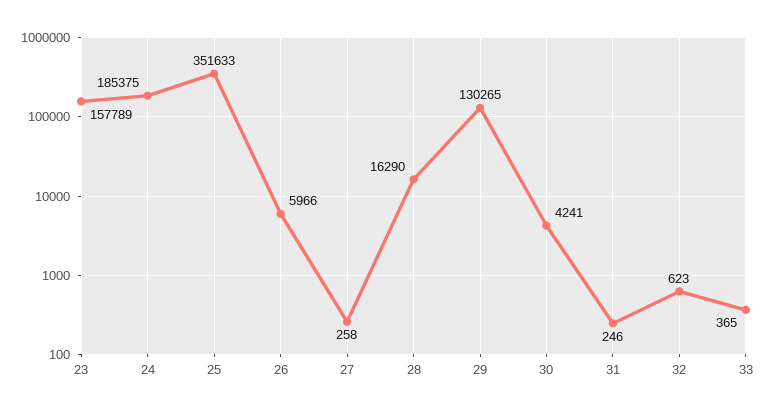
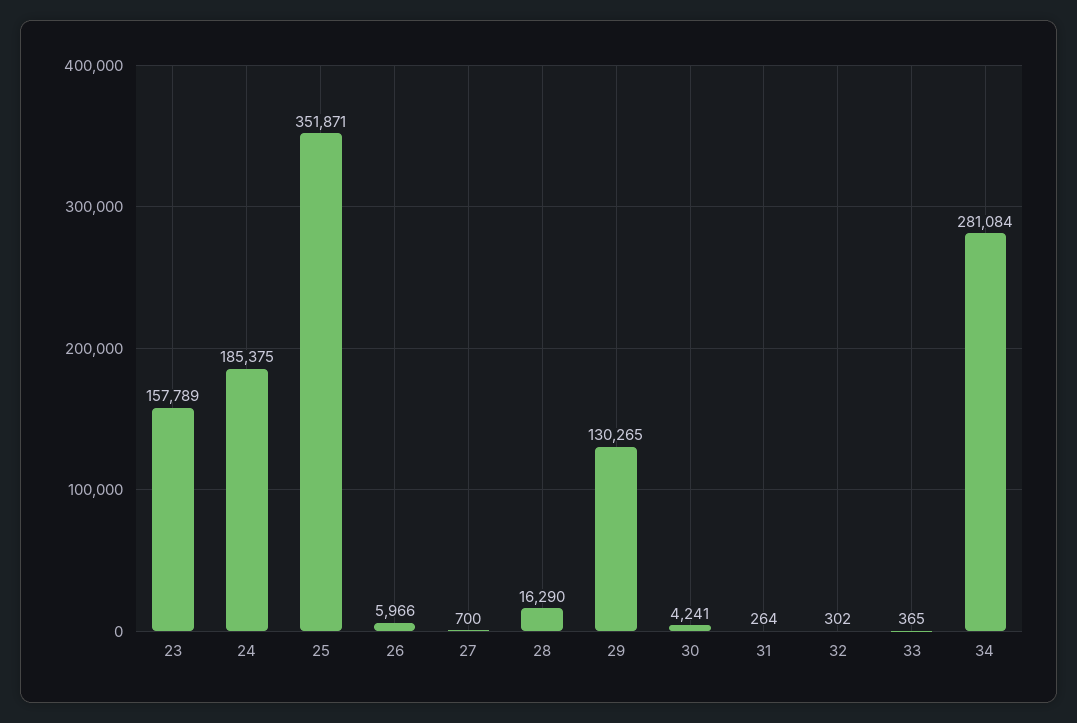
  {
    "23": 157789,
    "24": 185375,
-   "25": 351633,
+   "25": 351871,
    "26": 5966,
-   "27": 258,
+   "27": 700,
    "28": 16290,
    "29": 130265,
    "30": 4241,
-   "31": 246,
+   "31": 264,
-   "32": 623,
+   "32": 302,
-   "33": 365
+   "33": 365,
+   "34": 281084
  }

